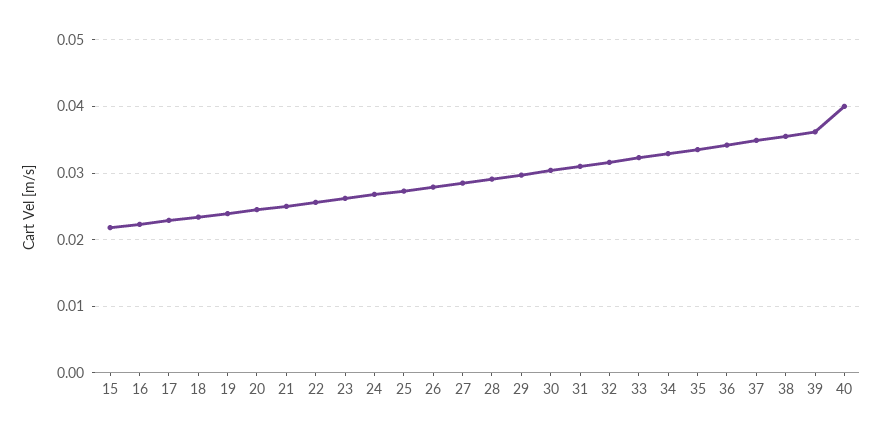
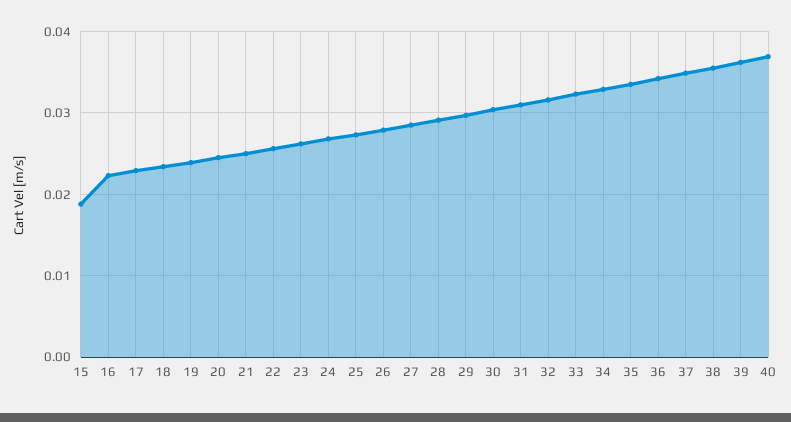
  {
-   "15": 0.022,
+   "15": 0.019,
    "16": 0.022,
    "17": 0.023,
    "18": 0.023,
    "19": 0.024,
    "20": 0.025,
    "21": 0.025,
    "22": 0.026,
    "23": 0.026,
    "24": 0.027,
    "25": 0.027,
    "26": 0.028,
    "27": 0.029,
    "28": 0.029,
    "29": 0.03,
    "30": 0.03,
    "31": 0.031,
    "32": 0.032,
    "33": 0.032,
    "34": 0.033,
    "35": 0.034,
    "36": 0.034,
    "37": 0.035,
    "38": 0.036,
    "39": 0.036,
-   "40": 0.04
+   "40": 0.037
  }

